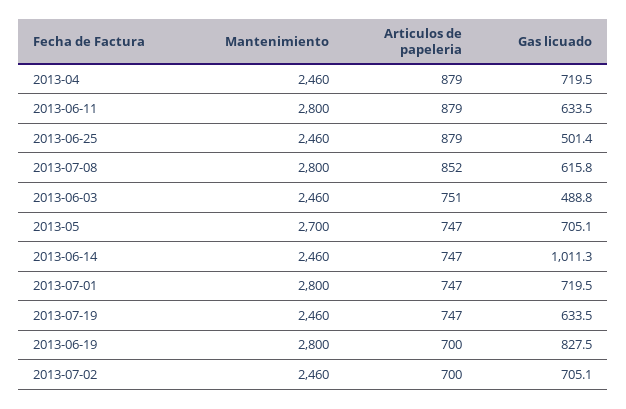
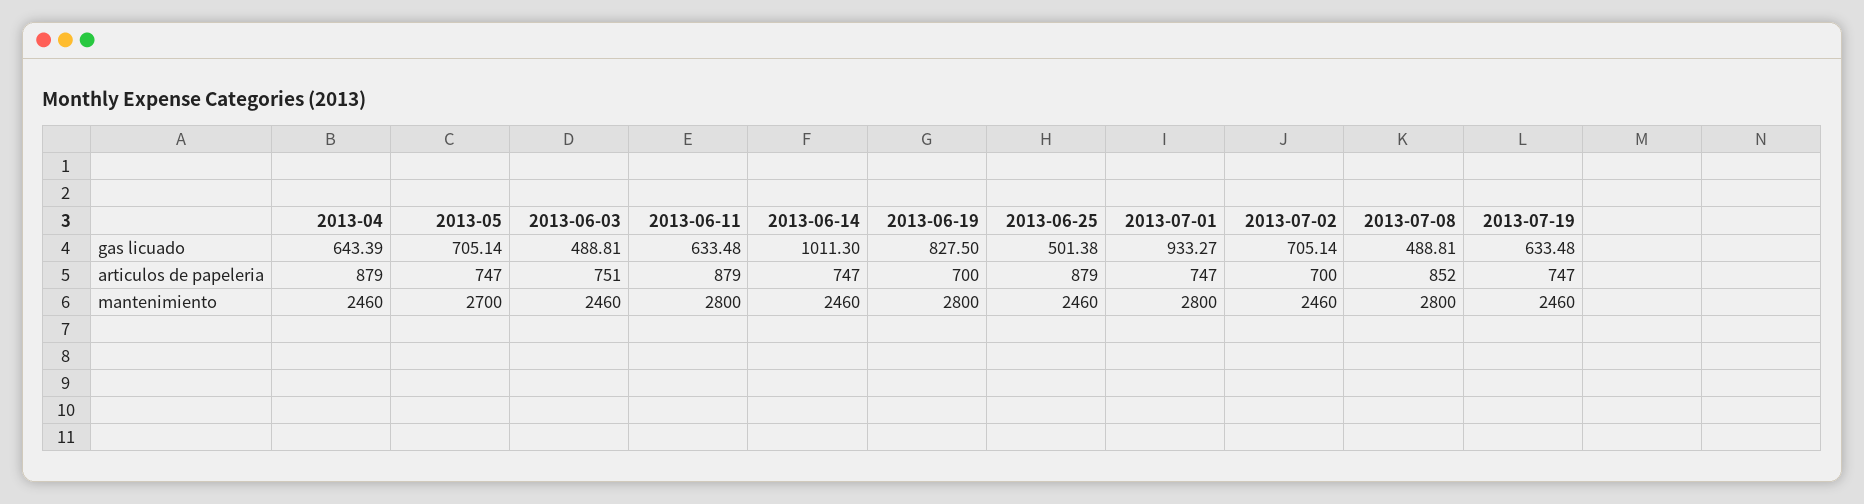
  {
    "Mantenimiento": {
      "2013-04": 2460,
      "2013-06-11": 2800,
      "2013-06-25": 2460,
      "2013-07-08": 2800,
      "2013-06-03": 2460,
      "2013-05": 2700,
      "2013-06-14": 2460,
      "2013-07-01": 2800,
      "2013-07-19": 2460,
      "2013-06-19": 2800,
      "2013-07-02": 2460
    },
    "Articulos de papeleria": {
      "2013-04": 879,
      "2013-06-11": 879,
      "2013-06-25": 879,
      "2013-07-08": 852,
      "2013-06-03": 751,
      "2013-05": 747,
      "2013-06-14": 747,
      "2013-07-01": 747,
      "2013-07-19": 747,
      "2013-06-19": 700,
      "2013-07-02": 700
    },
    "Gas licuado": {
-     "2013-04": 719.5,
+     "2013-04": 643.39,
      "2013-06-11": 633.48,
      "2013-06-25": 501.38,
-     "2013-07-08": 615.8,
+     "2013-07-08": 488.81,
      "2013-06-03": 488.81,
      "2013-05": 705.14,
      "2013-06-14": 1011.3,
-     "2013-07-01": 719.5,
+     "2013-07-01": 933.27,
      "2013-07-19": 633.48,
      "2013-06-19": 827.5,
      "2013-07-02": 705.14
    }
  }

